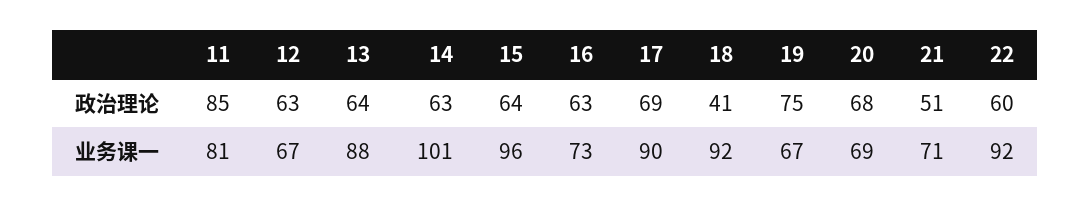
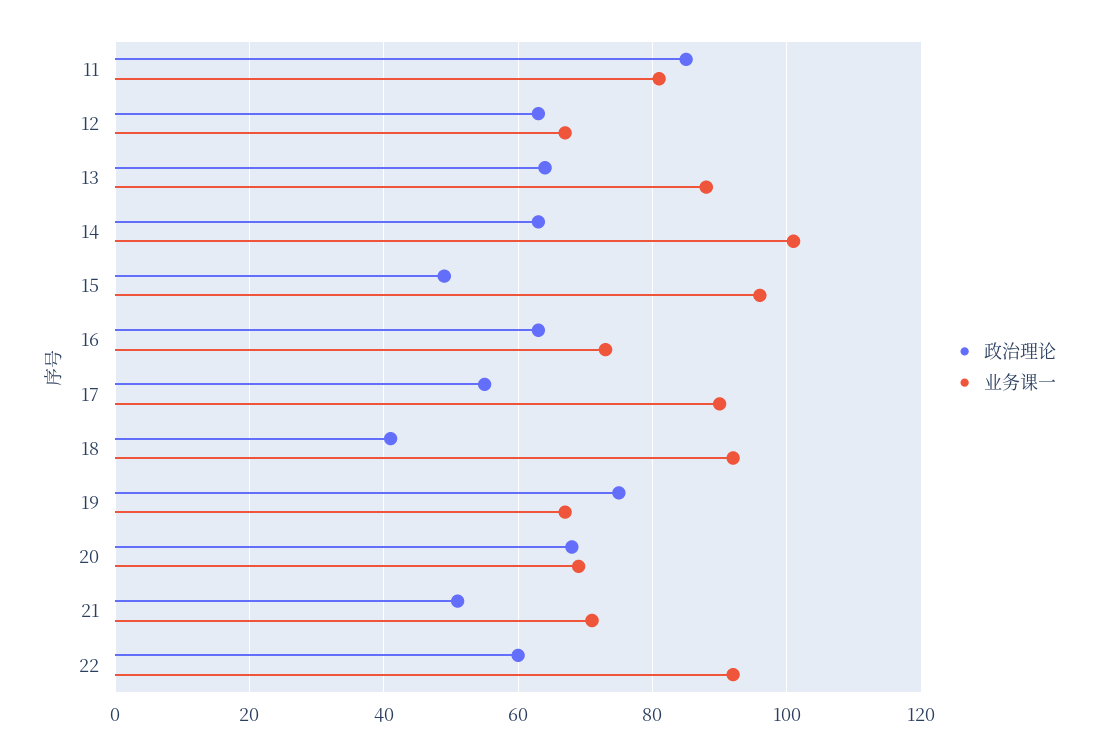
  {
    "政治理论": {
      "11": 85,
      "12": 63,
      "13": 64,
      "14": 63,
-     "15": 64,
+     "15": 50,
      "16": 63,
-     "17": 69,
+     "17": 55,
      "18": 41,
      "19": 75,
      "20": 68,
      "21": 51,
      "22": 60
    },
    "业务课一": {
      "11": 81,
      "12": 67,
      "13": 88,
      "14": 101,
      "15": 96,
      "16": 73,
      "17": 90,
      "18": 92,
      "19": 67,
      "20": 69,
      "21": 71,
      "22": 92
    }
  }

